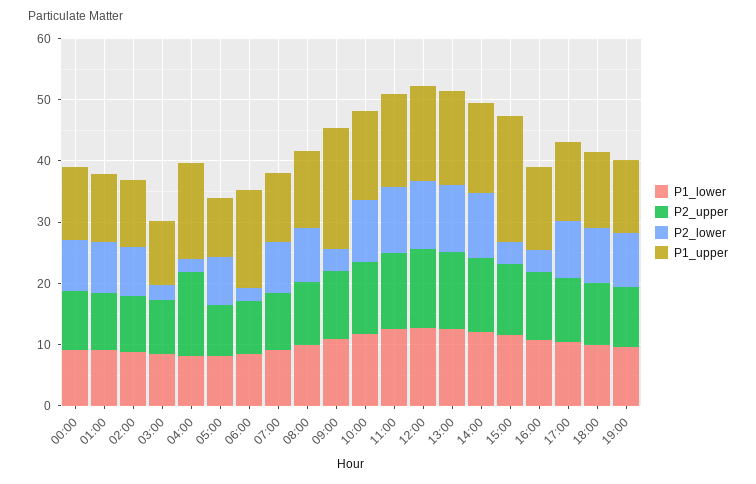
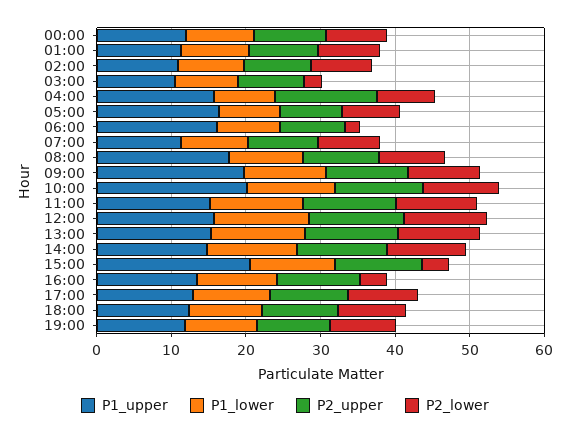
  {
    "P1_lower": {
      "00:00": 10,
      "01:00": 10,
      "02:00": 8,
      "03:00": 8,
      "04:00": 8,
      "05:00": 8,
      "06:00": 8,
      "07:00": 10,
      "08:00": 10,
      "09:00": 10,
      "10:00": 12,
      "11:00": 12,
      "12:00": 12,
      "13:00": 12,
      "14:00": 12,
      "15:00": 12,
      "16:00": 10,
      "17:00": 10,
      "18:00": 10,
      "19:00": 10
    },
    "P2_upper": {
      "00:00": 10,
      "01:00": 10,
      "02:00": 10,
      "03:00": 8,
      "04:00": 14,
      "05:00": 8,
      "06:00": 8,
      "07:00": 10,
      "08:00": 10,
      "09:00": 12,
      "10:00": 12,
      "11:00": 12,
      "12:00": 12,
      "13:00": 12,
      "14:00": 12,
      "15:00": 12,
      "16:00": 12,
      "17:00": 10,
      "18:00": 10,
      "19:00": 10
    },
    "P2_lower": {
      "00:00": 8,
      "01:00": 8,
      "02:00": 8,
      "03:00": 2,
-     "04:00": 2,
+     "04:00": 8,
      "05:00": 8,
      "06:00": 2,
      "07:00": 8,
      "08:00": 8,
-     "09:00": 4,
+     "09:00": 10,
      "10:00": 10,
      "11:00": 10,
      "12:00": 12,
      "13:00": 10,
      "14:00": 10,
      "15:00": 4,
      "16:00": 4,
      "17:00": 10,
      "18:00": 10,
      "19:00": 8
    },
    "P1_upper": {
      "00:00": 12,
      "01:00": 12,
      "02:00": 10,
      "03:00": 10,
      "04:00": 16,
-     "05:00": 10,
+     "05:00": 16,
      "06:00": 16,
      "07:00": 12,
-     "08:00": 12,
+     "08:00": 18,
      "09:00": 20,
-     "10:00": 14,
+     "10:00": 20,
      "11:00": 16,
      "12:00": 16,
      "13:00": 16,
      "14:00": 14,
      "15:00": 20,
      "16:00": 14,
      "17:00": 12,
      "18:00": 12,
      "19:00": 12
    }
  }

